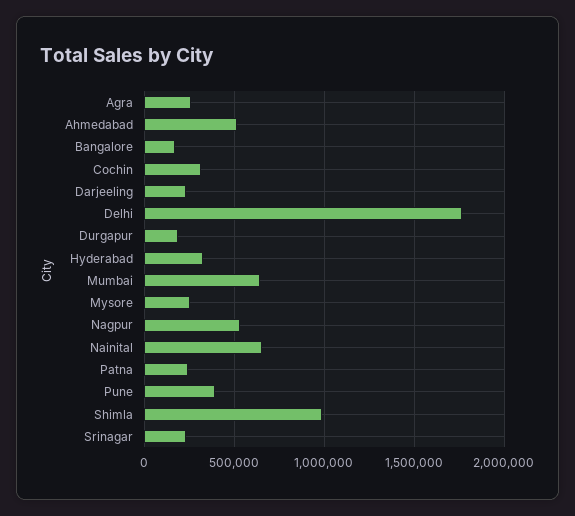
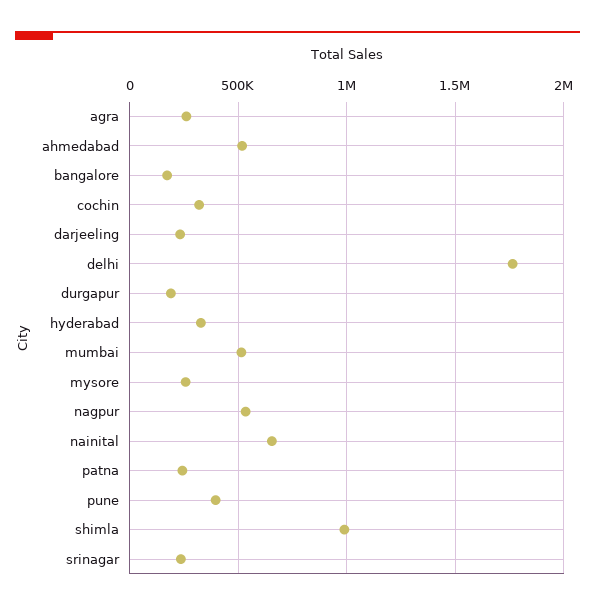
  {
    "Agra": 250000,
    "Ahmedabad": 500000,
    "Bangalore": 150000,
    "Cochin": 300000,
    "Darjeeling": 250000,
    "Delhi": 1750000,
    "Durgapur": 200000,
    "Hyderabad": 350000,
-   "Mumbai": 650000,
+   "Mumbai": 500000,
    "Mysore": 250000,
    "Nagpur": 550000,
    "Nainital": 650000,
    "Patna": 250000,
    "Pune": 400000,
    "Shimla": 1000000,
    "Srinagar": 250000
  }

